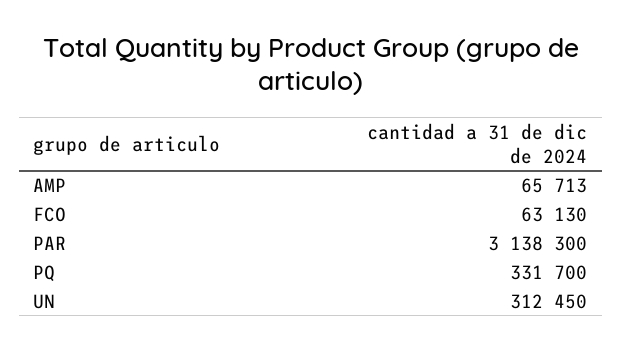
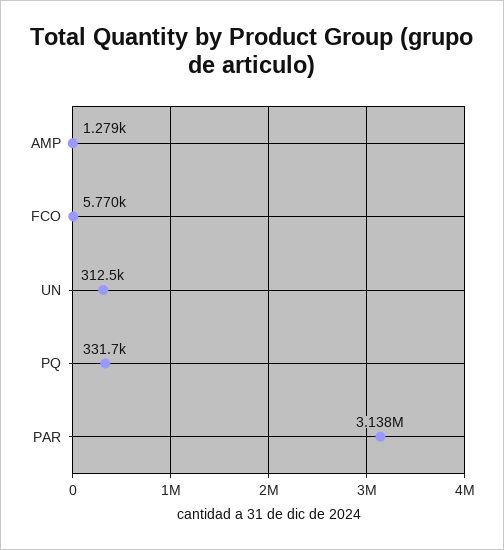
  {
-   "AMP": 65713,
+   "AMP": 1279,
-   "FCO": 63130,
+   "FCO": 5770,
    "PAR": 3138300,
    "PQ": 331700,
    "UN": 312450
  }

